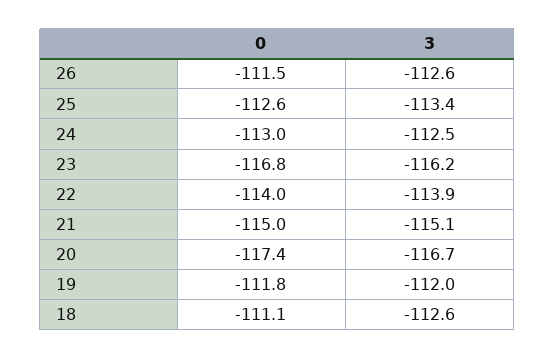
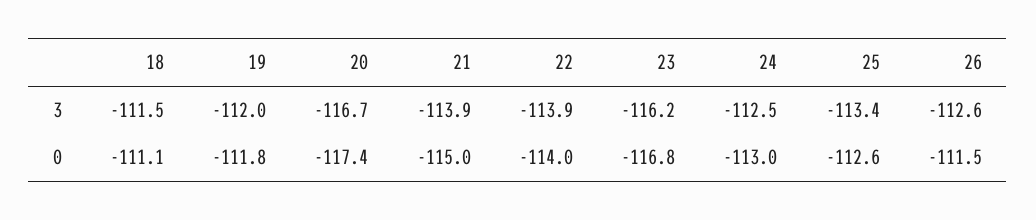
  {
    "0": {
      "26": -111.5,
      "25": -112.6,
      "24": -113,
      "23": -116.8,
      "22": -114,
      "21": -115,
      "20": -117.4,
      "19": -111.8,
      "18": -111.1
    },
    "3": {
      "26": -112.6,
      "25": -113.4,
      "24": -112.5,
      "23": -116.2,
      "22": -113.9,
-     "21": -115.1,
+     "21": -113.9,
      "20": -116.7,
      "19": -112,
-     "18": -112.6
+     "18": -111.5
    }
  }

